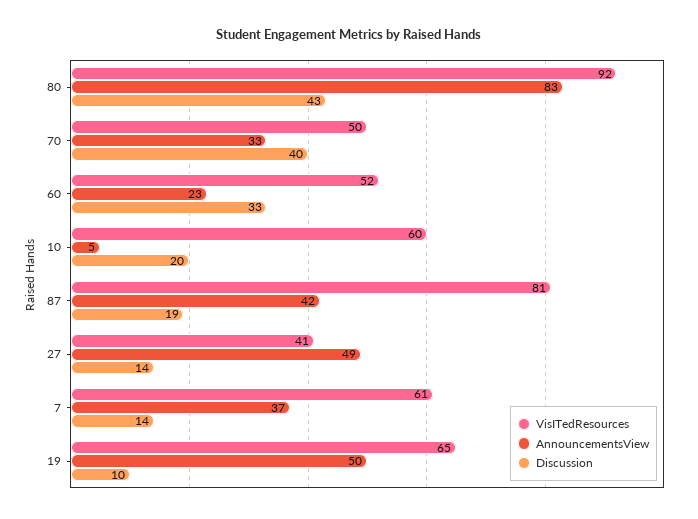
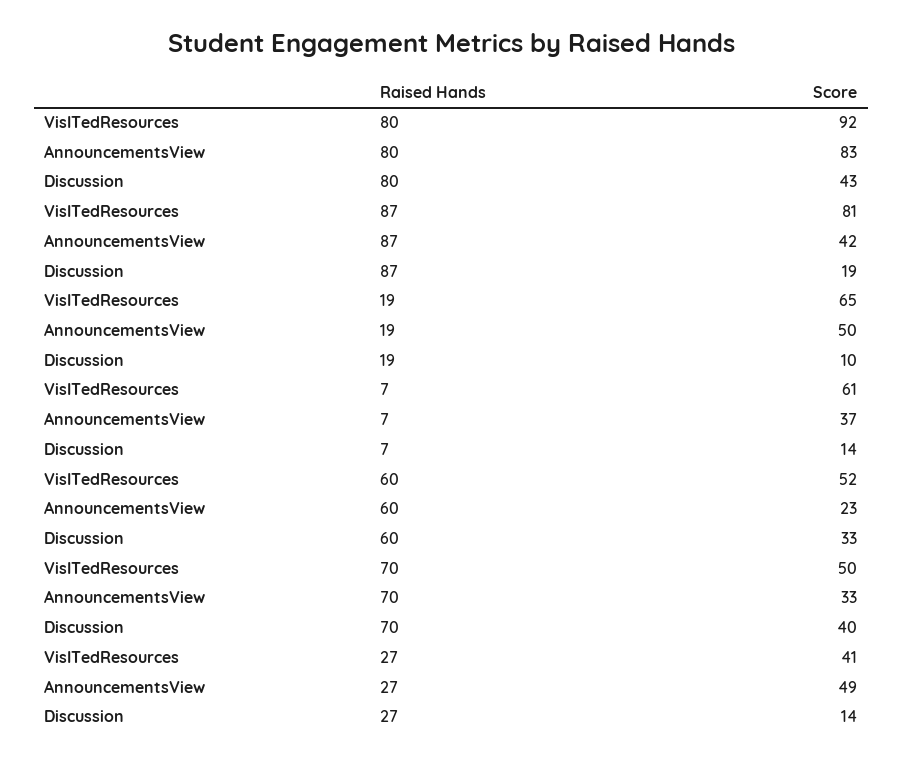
  {
    "VisITedResources": {
      "80": 92,
      "70": 50,
      "60": 52,
-     "10": 60,
      "87": 81,
      "27": 41,
      "7": 61,
      "19": 65
    },
    "AnnouncementsView": {
      "80": 83,
      "70": 33,
      "60": 23,
-     "10": 5,
      "87": 42,
      "27": 49,
      "7": 37,
      "19": 50
    },
    "Discussion": {
      "80": 43,
      "70": 40,
      "60": 33,
-     "10": 20,
      "87": 19,
      "27": 14,
      "7": 14,
      "19": 10
    }
  }

